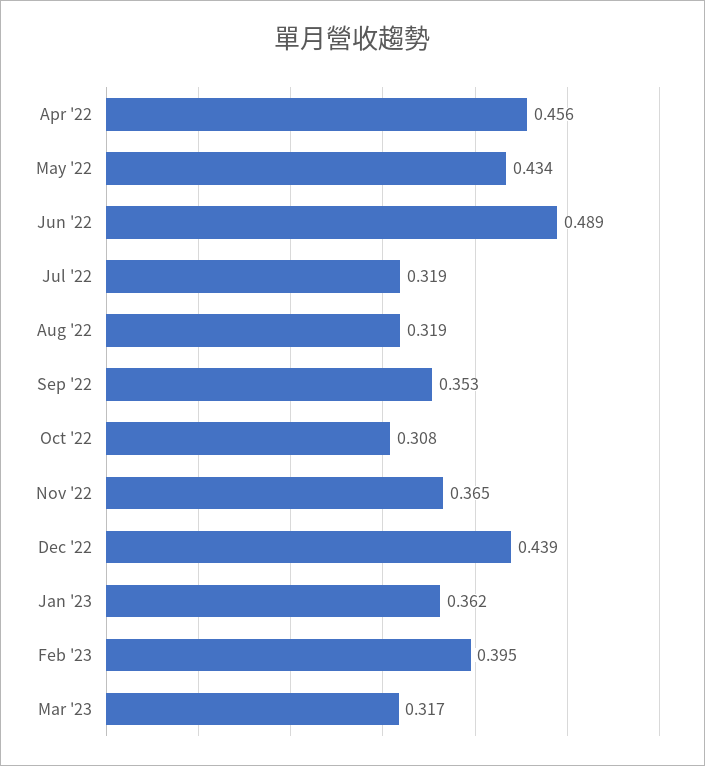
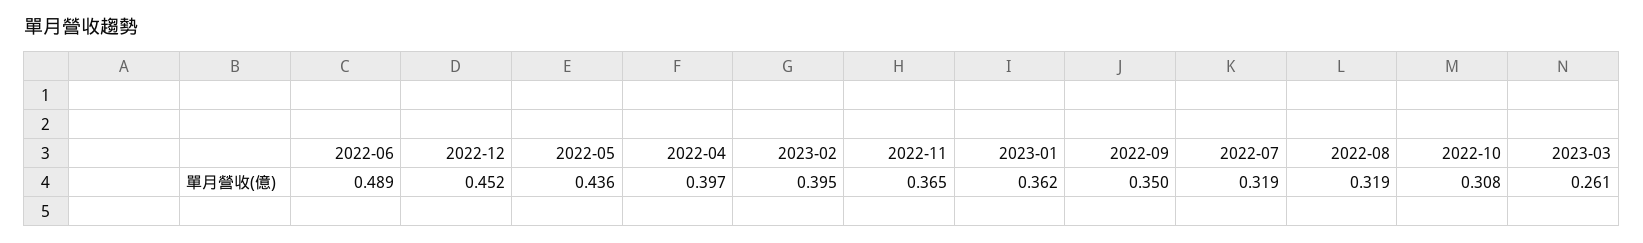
  {
-   "Apr '22": 0.456,
+   "Apr '22": 0.397,
-   "May '22": 0.434,
+   "May '22": 0.436,
    "Jun '22": 0.489,
    "Jul '22": 0.319,
    "Aug '22": 0.319,
-   "Sep '22": 0.353,
+   "Sep '22": 0.35,
    "Oct '22": 0.308,
    "Nov '22": 0.365,
-   "Dec '22": 0.439,
+   "Dec '22": 0.452,
    "Jan '23": 0.362,
    "Feb '23": 0.395,
-   "Mar '23": 0.317
+   "Mar '23": 0.261
  }

